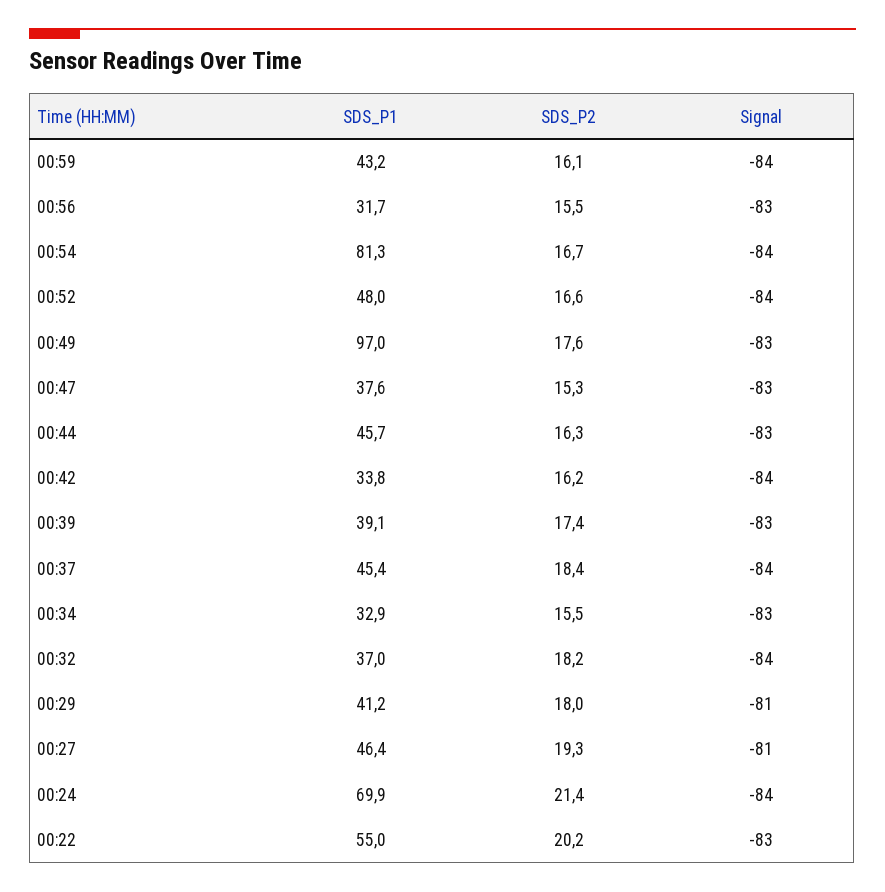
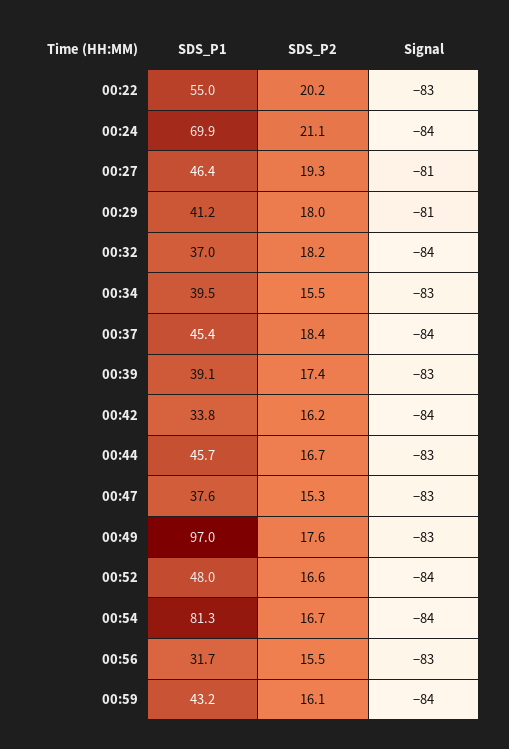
  {
    "SDS_P1": {
      "00:59": 43.2,
      "00:56": 31.7,
      "00:54": 81.3,
      "00:52": 48,
      "00:49": 97,
      "00:47": 37.6,
      "00:44": 45.7,
      "00:42": 33.8,
      "00:39": 39.1,
      "00:37": 45.4,
-     "00:34": 32.9,
+     "00:34": 39.5,
      "00:32": 37,
      "00:29": 41.2,
      "00:27": 46.4,
      "00:24": 69.9,
      "00:22": 55
    },
    "SDS_P2": {
      "00:59": 16.1,
      "00:56": 15.5,
      "00:54": 16.7,
      "00:52": 16.6,
      "00:49": 17.6,
      "00:47": 15.3,
-     "00:44": 16.3,
+     "00:44": 16.7,
      "00:42": 16.2,
      "00:39": 17.4,
      "00:37": 18.4,
      "00:34": 15.5,
      "00:32": 18.2,
      "00:29": 18,
      "00:27": 19.3,
-     "00:24": 21.4,
+     "00:24": 21.1,
      "00:22": 20.2
    },
    "Signal": {
      "00:59": -84,
      "00:56": -83,
      "00:54": -84,
      "00:52": -84,
      "00:49": -83,
      "00:47": -83,
      "00:44": -83,
      "00:42": -84,
      "00:39": -83,
      "00:37": -84,
      "00:34": -83,
      "00:32": -84,
      "00:29": -81,
      "00:27": -81,
      "00:24": -84,
      "00:22": -83
    }
  }

